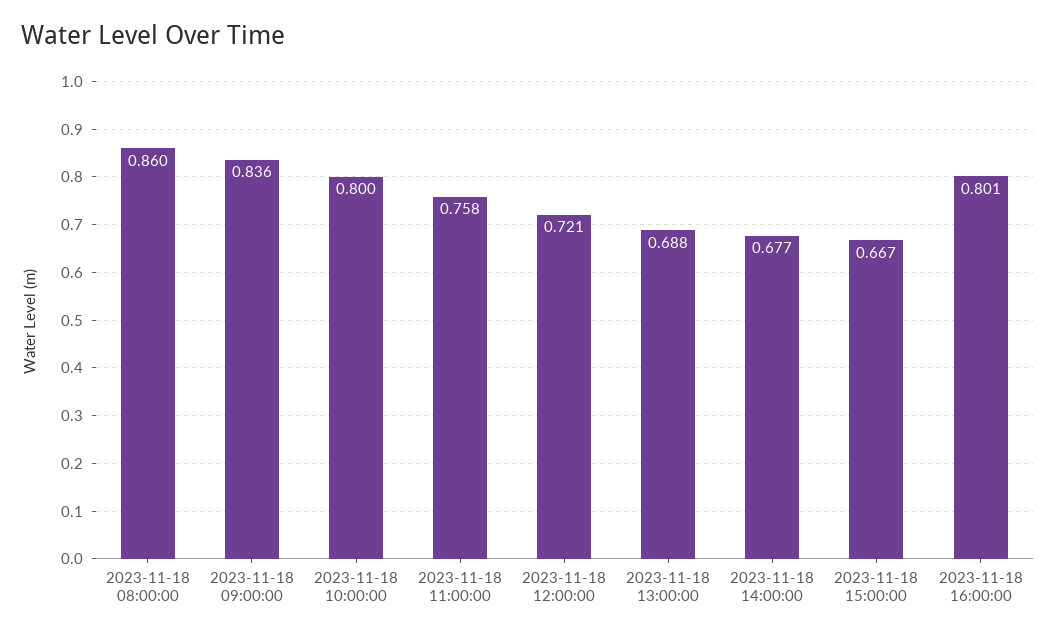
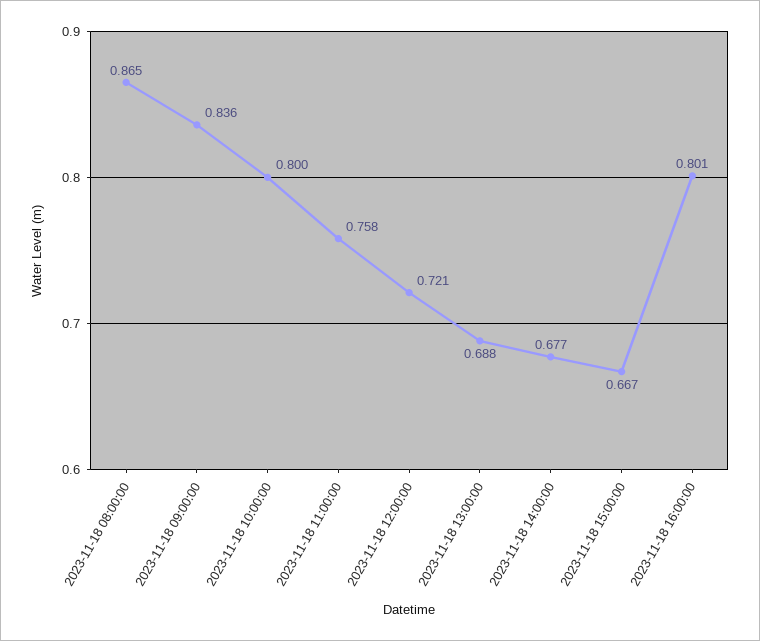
  {
-   "2023-11-18 08:00:00": 0.86,
+   "2023-11-18 08:00:00": 0.865,
    "2023-11-18 09:00:00": 0.836,
    "2023-11-18 10:00:00": 0.8,
    "2023-11-18 11:00:00": 0.758,
    "2023-11-18 12:00:00": 0.721,
    "2023-11-18 13:00:00": 0.688,
    "2023-11-18 14:00:00": 0.677,
    "2023-11-18 15:00:00": 0.667,
    "2023-11-18 16:00:00": 0.801
  }

